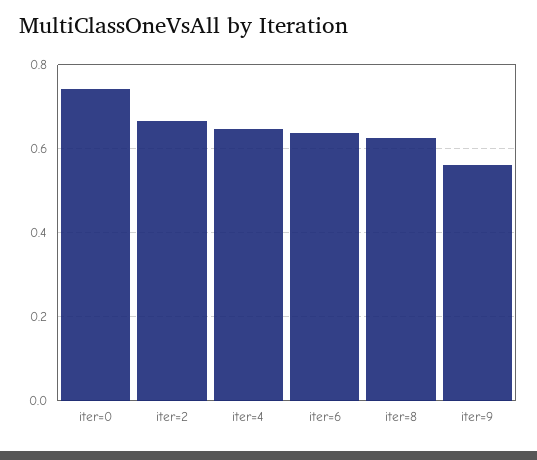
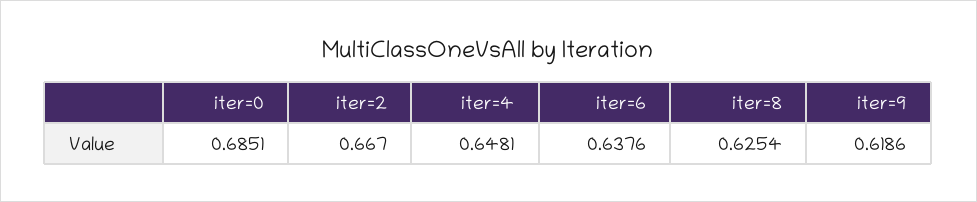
  {
-   "iter=0": 0.74,
+   "iter=0": 0.6851,
    "iter=2": 0.667,
    "iter=4": 0.6481,
    "iter=6": 0.6376,
    "iter=8": 0.6254,
-   "iter=9": 0.56
+   "iter=9": 0.6186
  }

